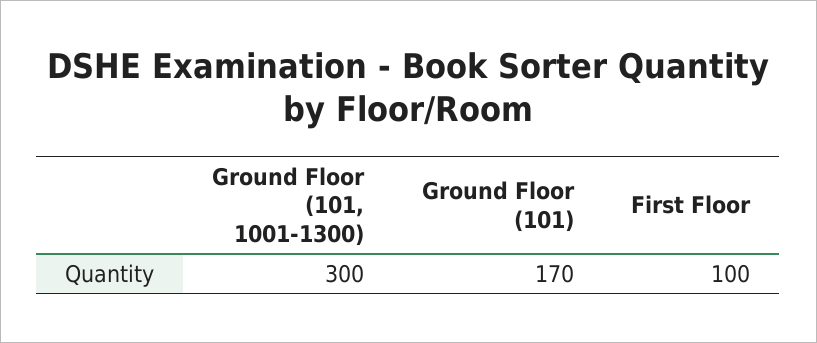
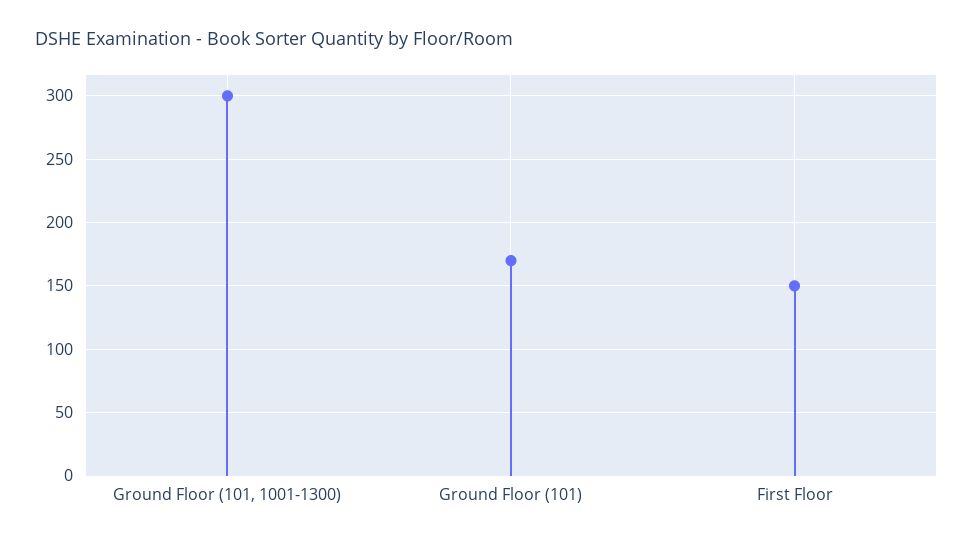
  {
    "Ground Floor (101, 1001-1300)": 300,
    "Ground Floor (101)": 170,
-   "First Floor": 100
+   "First Floor": 150
  }

